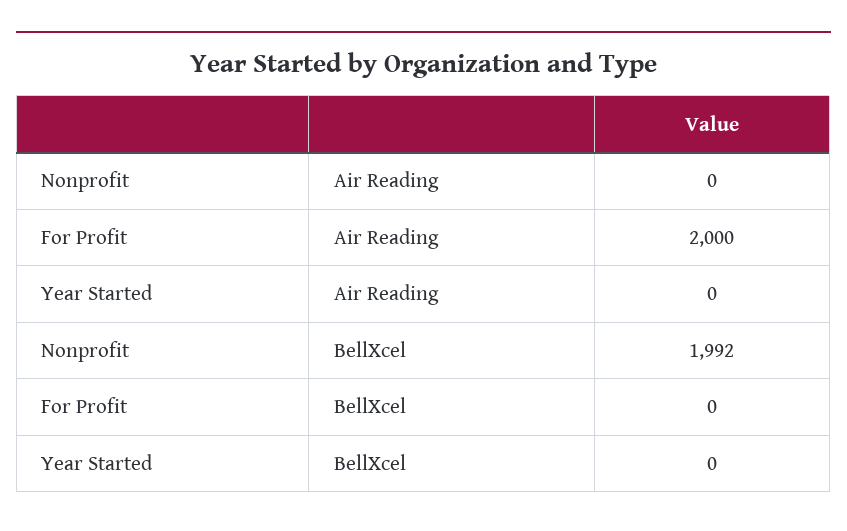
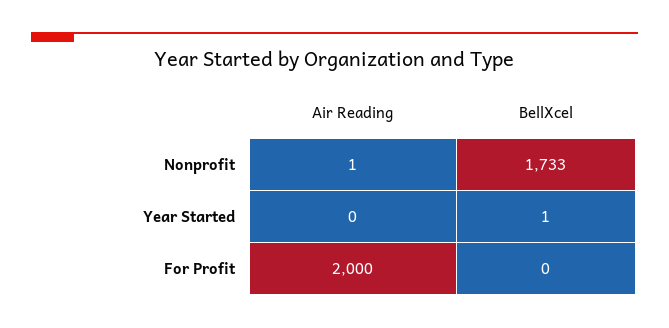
  {
    "Nonprofit": {
-     "Air Reading": 0,
+     "Air Reading": 1,
-     "BellXcel": 1992
+     "BellXcel": 1733
    },
    "For Profit": {
      "Air Reading": 2000,
      "BellXcel": 0
    },
    "Year Started": {
      "Air Reading": 0,
-     "BellXcel": 0
+     "BellXcel": 1
    }
  }

